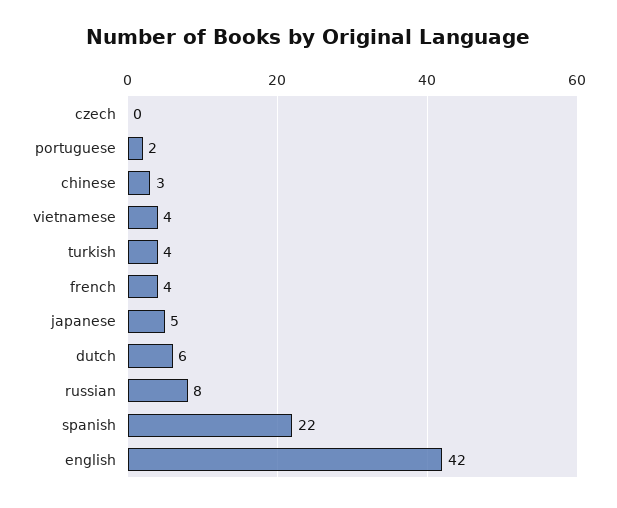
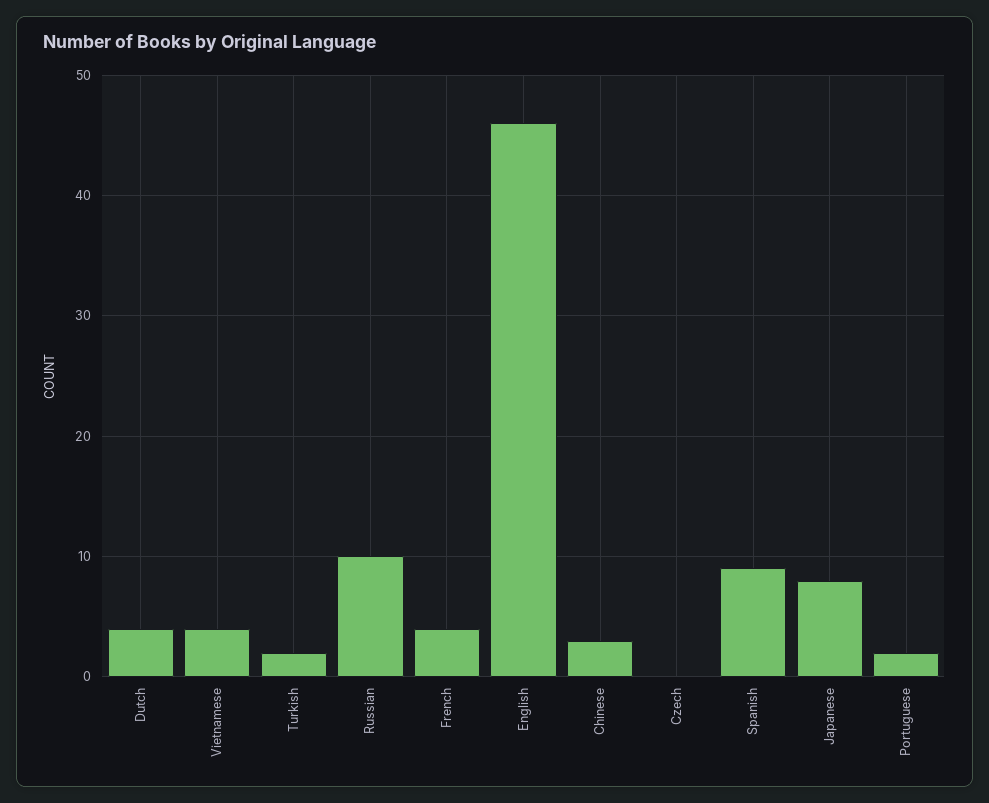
  {
    "czech": 0,
    "portuguese": 2,
    "chinese": 3,
    "vietnamese": 4,
-   "turkish": 4,
+   "turkish": 2,
    "french": 4,
-   "japanese": 5,
+   "japanese": 8,
-   "dutch": 6,
+   "dutch": 4,
-   "russian": 8,
+   "russian": 10,
-   "spanish": 22,
+   "spanish": 9,
-   "english": 42
+   "english": 46
  }

